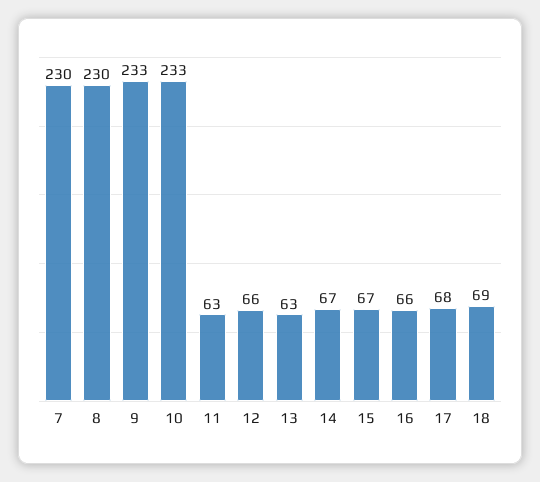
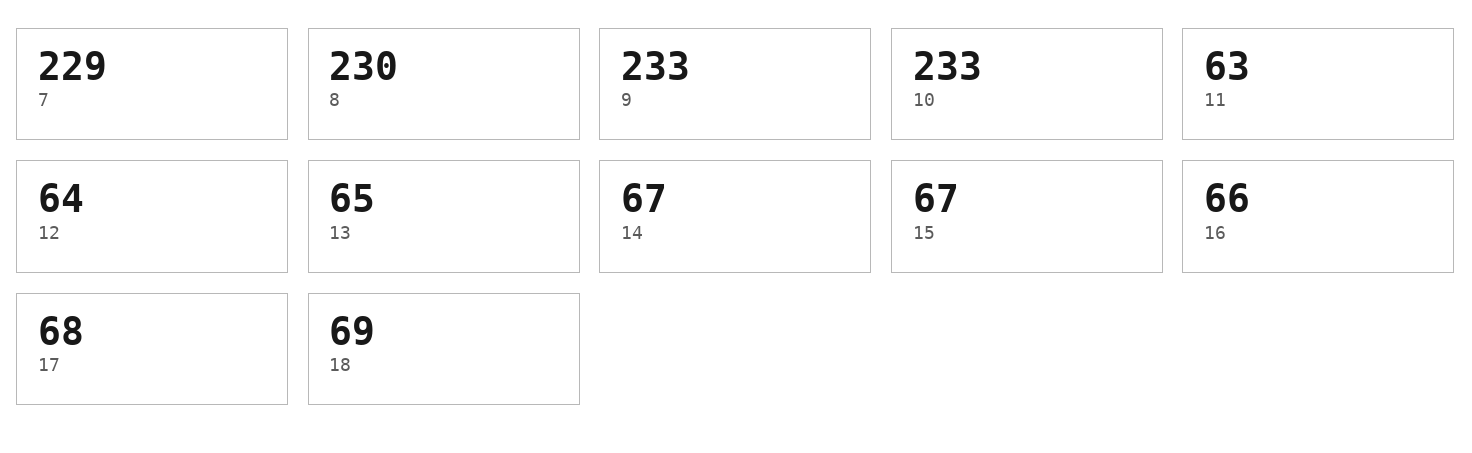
  {
-   "7": 230,
+   "7": 229,
    "8": 230,
    "9": 233,
    "10": 233,
    "11": 63,
-   "12": 66,
+   "12": 64,
-   "13": 63,
+   "13": 65,
    "14": 67,
    "15": 67,
    "16": 66,
    "17": 68,
    "18": 69
  }

